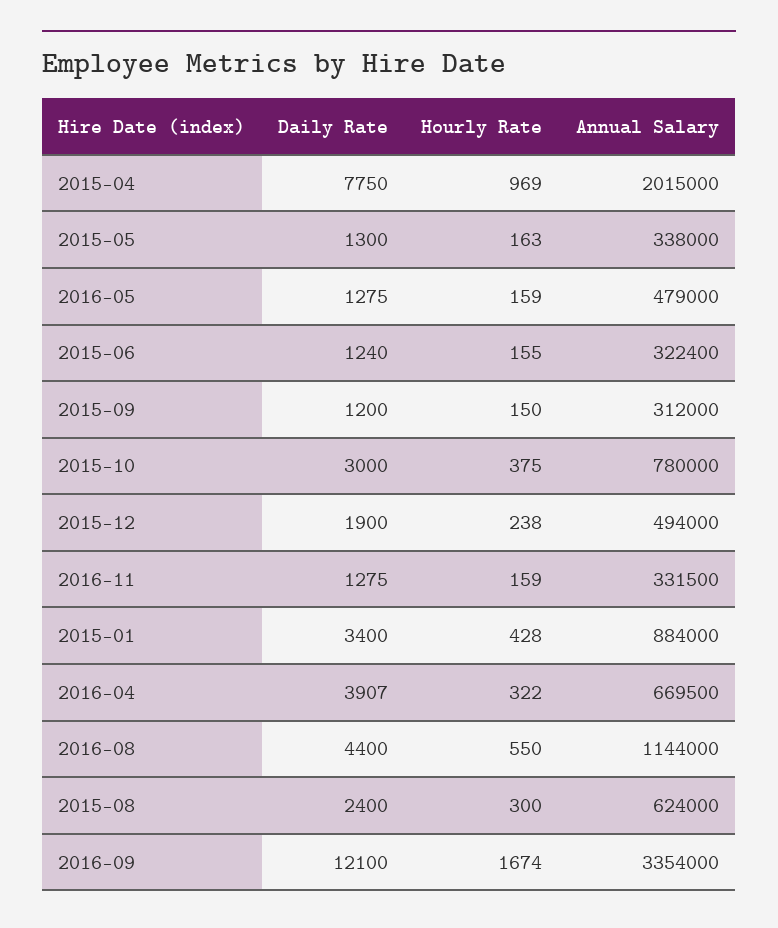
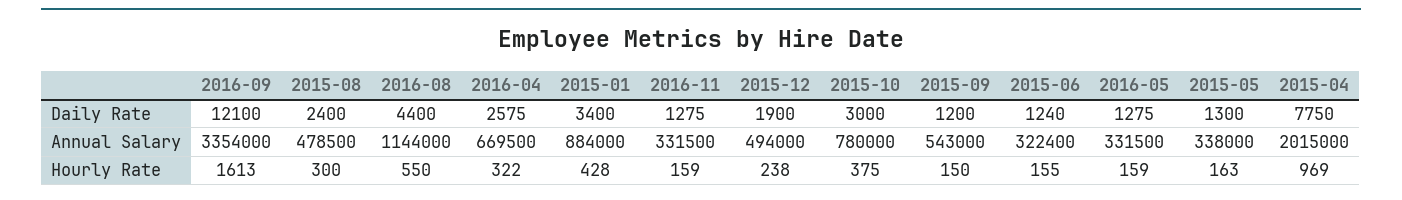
  {
    "Daily Rate": {
      "2015-04": 7750,
      "2015-05": 1300,
      "2016-05": 1275,
      "2015-06": 1240,
      "2015-09": 1200,
      "2015-10": 3000,
      "2015-12": 1900,
      "2016-11": 1275,
      "2015-01": 3400,
-     "2016-04": 3907,
+     "2016-04": 2575,
      "2016-08": 4400,
      "2015-08": 2400,
      "2016-09": 12100
    },
    "Hourly Rate": {
      "2015-04": 969,
      "2015-05": 163,
      "2016-05": 159,
      "2015-06": 155,
      "2015-09": 150,
      "2015-10": 375,
      "2015-12": 238,
      "2016-11": 159,
      "2015-01": 428,
      "2016-04": 322,
      "2016-08": 550,
      "2015-08": 300,
-     "2016-09": 1674
+     "2016-09": 1613
    },
    "Annual Salary": {
      "2015-04": 2015000,
      "2015-05": 338000,
-     "2016-05": 479000,
+     "2016-05": 331500,
      "2015-06": 322400,
-     "2015-09": 312000,
+     "2015-09": 543000,
      "2015-10": 780000,
      "2015-12": 494000,
      "2016-11": 331500,
      "2015-01": 884000,
      "2016-04": 669500,
      "2016-08": 1144000,
-     "2015-08": 624000,
+     "2015-08": 478500,
      "2016-09": 3354000
    }
  }

